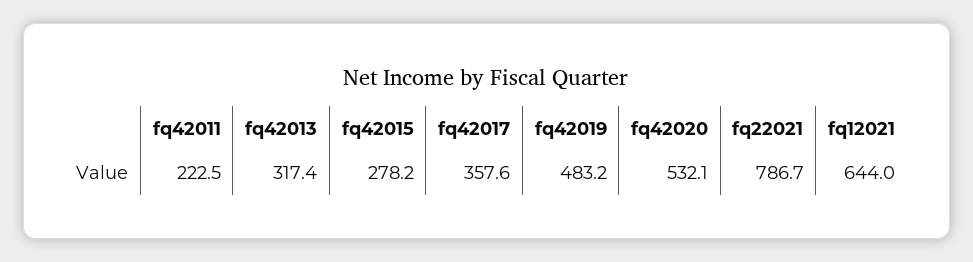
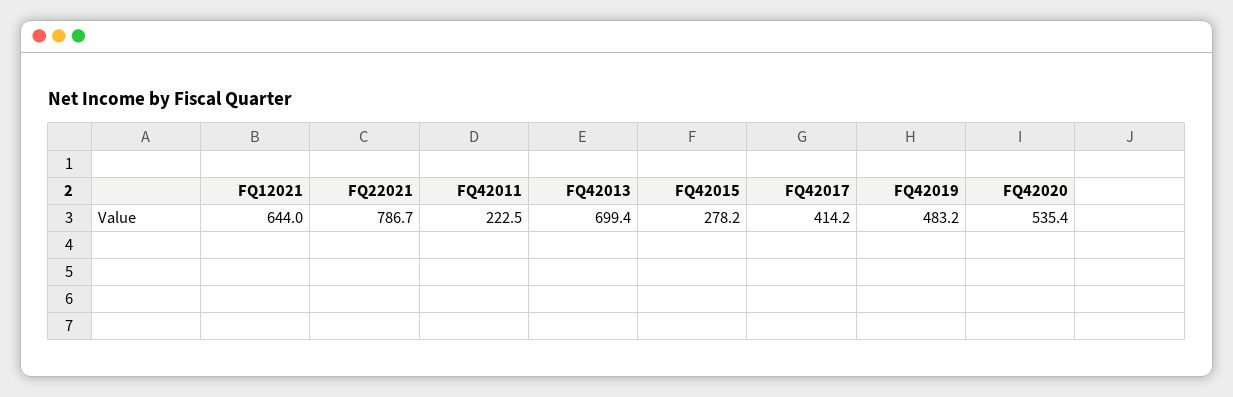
  {
    "fq42011": 222.5,
-   "fq42013": 317.4,
+   "fq42013": 699.4,
    "fq42015": 278.2,
-   "fq42017": 357.6,
+   "fq42017": 414.2,
    "fq42019": 483.2,
-   "fq42020": 532.1,
+   "fq42020": 535.4,
    "fq22021": 786.7,
    "fq12021": 644
  }

